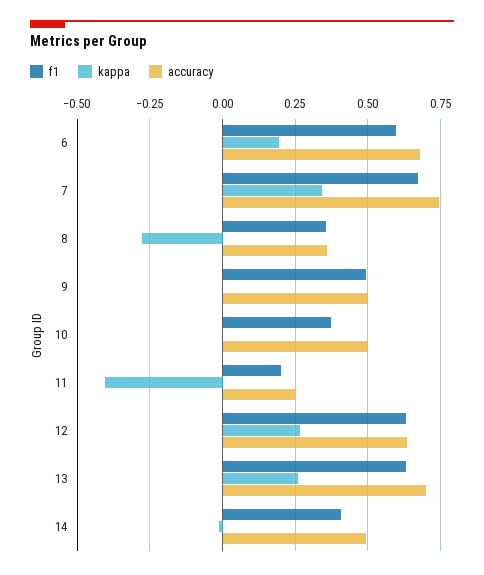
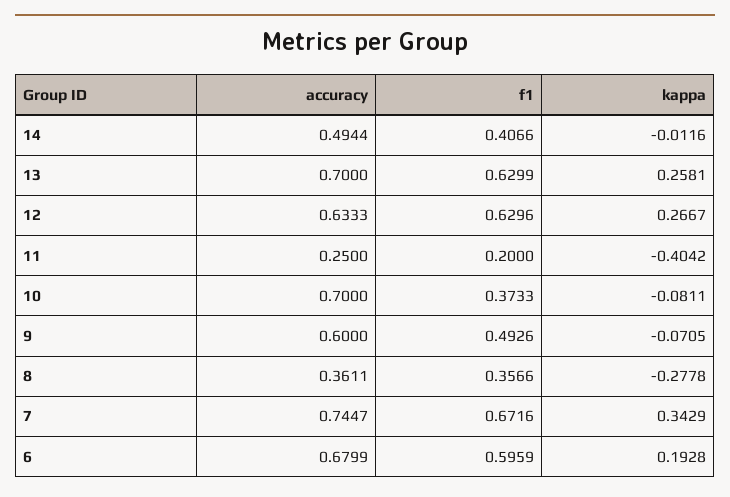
  {
    "f1": {
      "6": 0.5959,
      "7": 0.6716,
      "8": 0.3566,
      "9": 0.4926,
      "10": 0.3733,
      "11": 0.2,
      "12": 0.6296,
      "13": 0.6299,
      "14": 0.4066
    },
    "kappa": {
      "6": 0.1928,
      "7": 0.3429,
      "8": -0.2778,
-     "9": 0,
+     "9": -0.0705,
-     "10": 0,
+     "10": -0.0811,
      "11": -0.4042,
      "12": 0.2667,
      "13": 0.2581,
      "14": -0.0116
    },
    "accuracy": {
      "6": 0.6799,
      "7": 0.7447,
      "8": 0.3611,
-     "9": 0.5,
+     "9": 0.6,
-     "10": 0.5,
+     "10": 0.7,
      "11": 0.25,
      "12": 0.6333,
      "13": 0.7,
      "14": 0.4944
    }
  }

